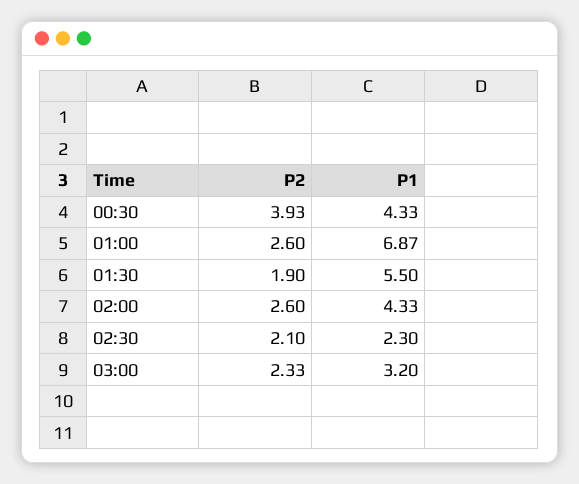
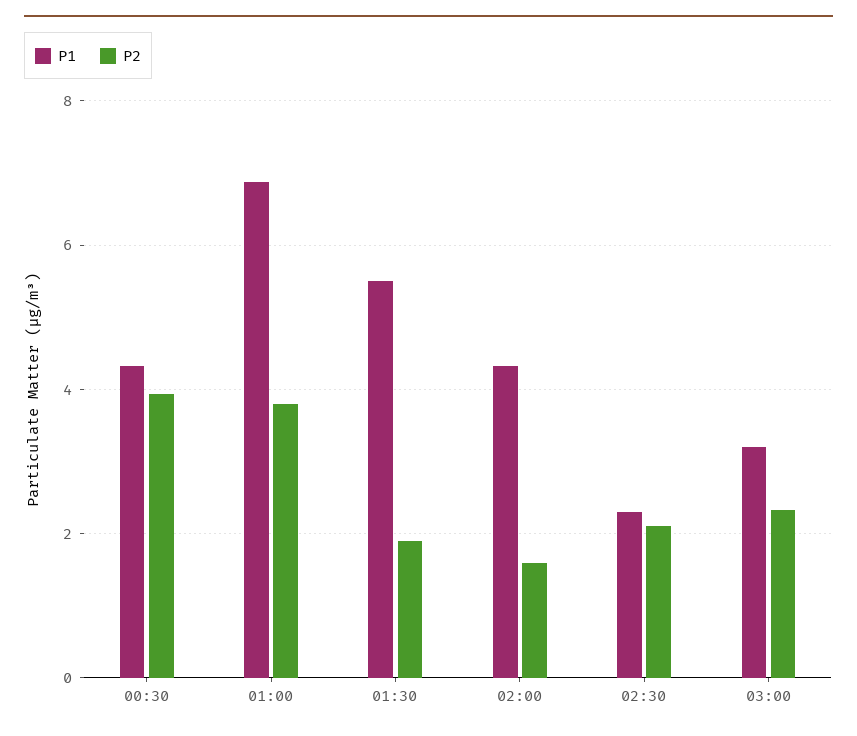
  {
    "P2": {
      "00:30": 3.93,
-     "01:00": 2.6,
+     "01:00": 3.8,
      "01:30": 1.9,
-     "02:00": 2.6,
+     "02:00": 1.6,
      "02:30": 2.1,
      "03:00": 2.33
    },
    "P1": {
      "00:30": 4.33,
      "01:00": 6.87,
      "01:30": 5.5,
      "02:00": 4.33,
      "02:30": 2.3,
      "03:00": 3.2
    }
  }

